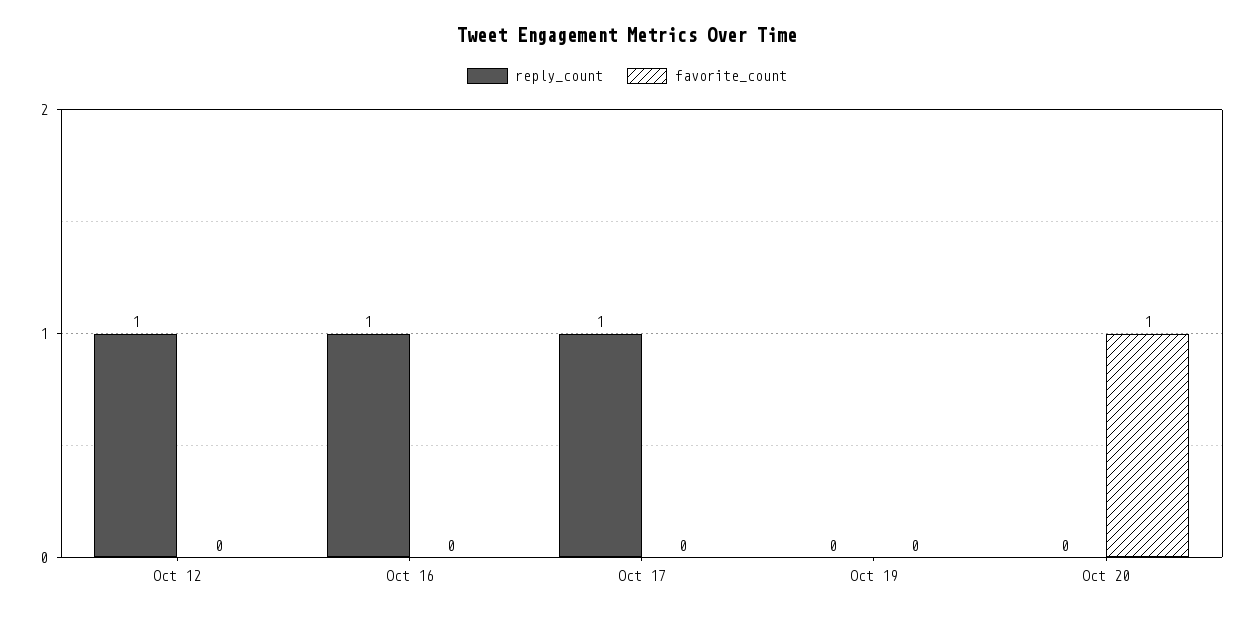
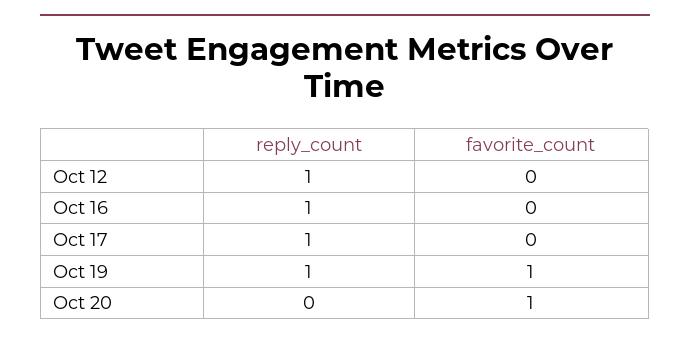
  {
    "reply_count": {
      "Oct 12": 1,
      "Oct 16": 1,
      "Oct 17": 1,
-     "Oct 19": 0,
+     "Oct 19": 1,
      "Oct 20": 0
    },
    "favorite_count": {
      "Oct 12": 0,
      "Oct 16": 0,
      "Oct 17": 0,
-     "Oct 19": 0,
+     "Oct 19": 1,
      "Oct 20": 1
    }
  }

